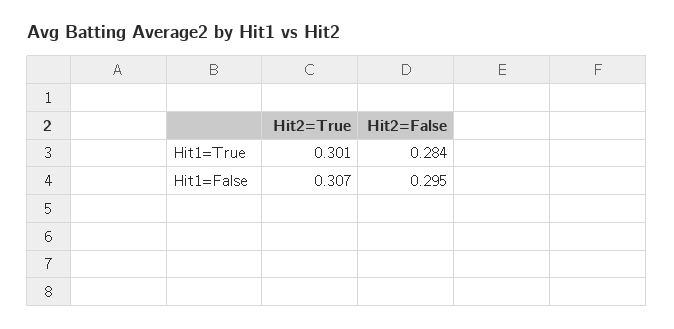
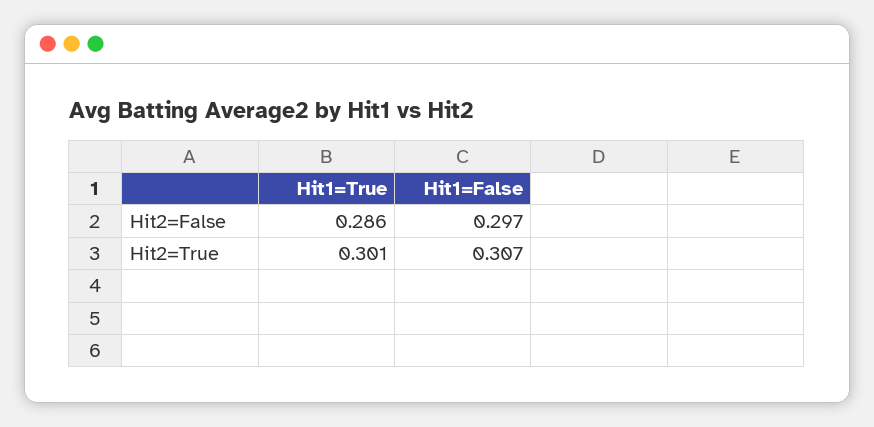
  {
    "Hit2=True": {
      "Hit1=True": 0.301,
      "Hit1=False": 0.307
    },
    "Hit2=False": {
-     "Hit1=True": 0.284,
+     "Hit1=True": 0.286,
-     "Hit1=False": 0.295
+     "Hit1=False": 0.297
    }
  }

